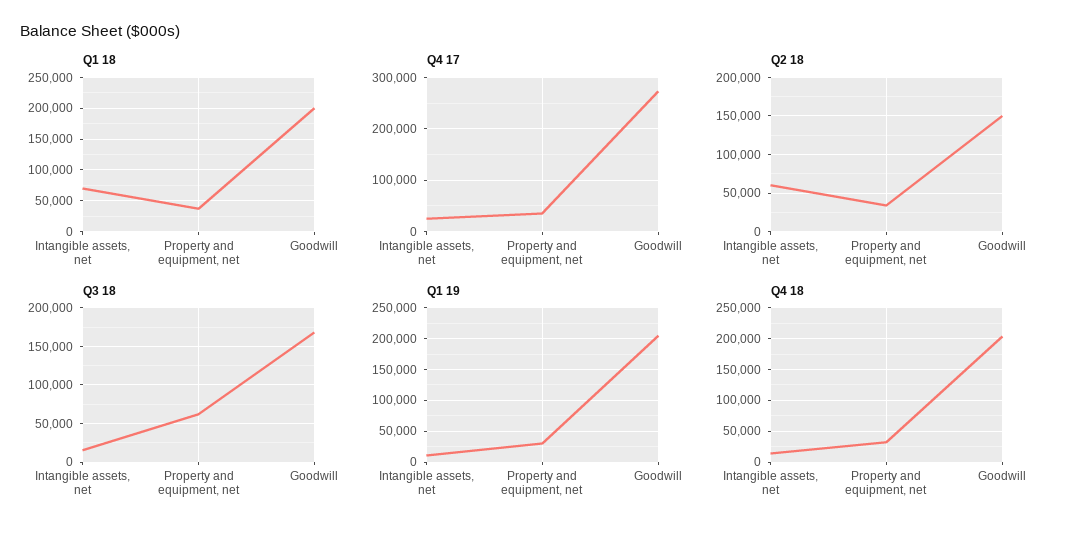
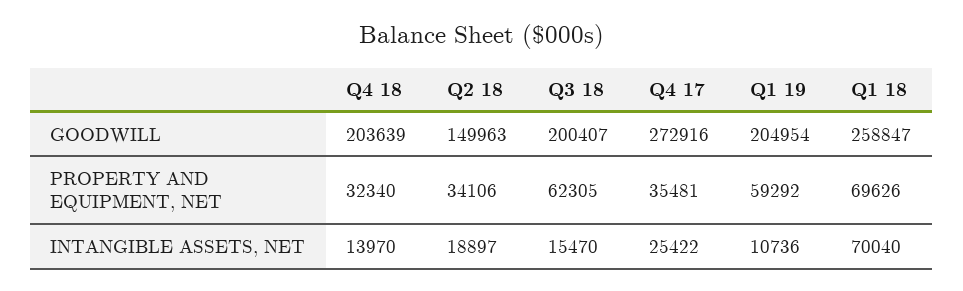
  {
    "Q1 18": {
      "Intangible assets, net": 70040,
-     "Property and equipment, net": 40000,
+     "Property and equipment, net": 69626,
-     "Goodwill": 200000
+     "Goodwill": 258847
    },
    "Q4 17": {
      "Intangible assets, net": 25422,
      "Property and equipment, net": 35481,
      "Goodwill": 272916
    },
    "Q2 18": {
-     "Intangible assets, net": 60000,
+     "Intangible assets, net": 18897,
      "Property and equipment, net": 34106,
      "Goodwill": 149963
    },
    "Q3 18": {
      "Intangible assets, net": 15470,
      "Property and equipment, net": 62305,
-     "Goodwill": 170000
+     "Goodwill": 200407
    },
    "Q1 19": {
      "Intangible assets, net": 10736,
-     "Property and equipment, net": 30000,
+     "Property and equipment, net": 59292,
      "Goodwill": 204954
    },
    "Q4 18": {
      "Intangible assets, net": 13970,
      "Property and equipment, net": 32340,
      "Goodwill": 203639
    }
  }

